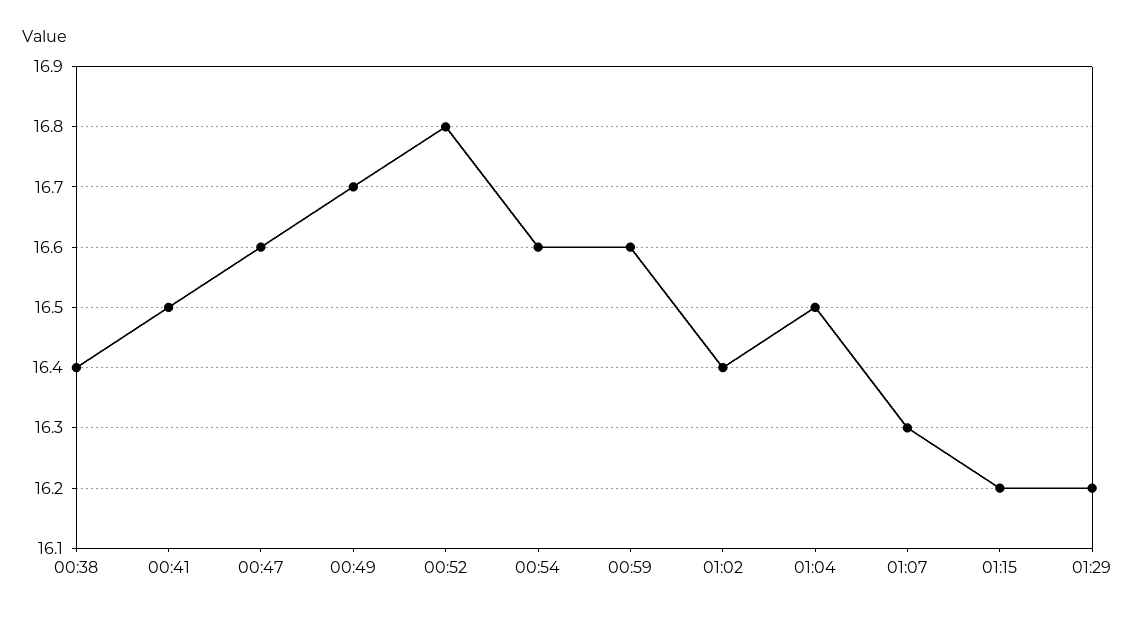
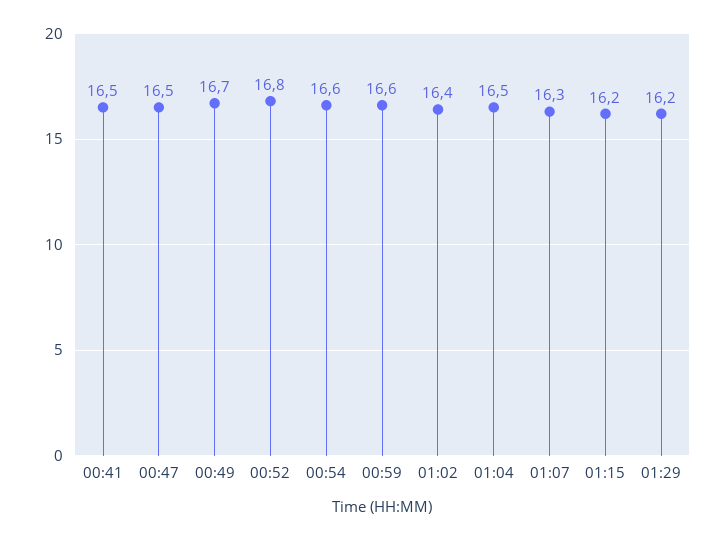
  {
-   "00:38": 16.4,
    "00:41": 16.5,
-   "00:47": 16.6,
+   "00:47": 16.5,
    "00:49": 16.7,
    "00:52": 16.8,
    "00:54": 16.6,
    "00:59": 16.6,
    "01:02": 16.4,
    "01:04": 16.5,
    "01:07": 16.3,
    "01:15": 16.2,
    "01:29": 16.2
  }

